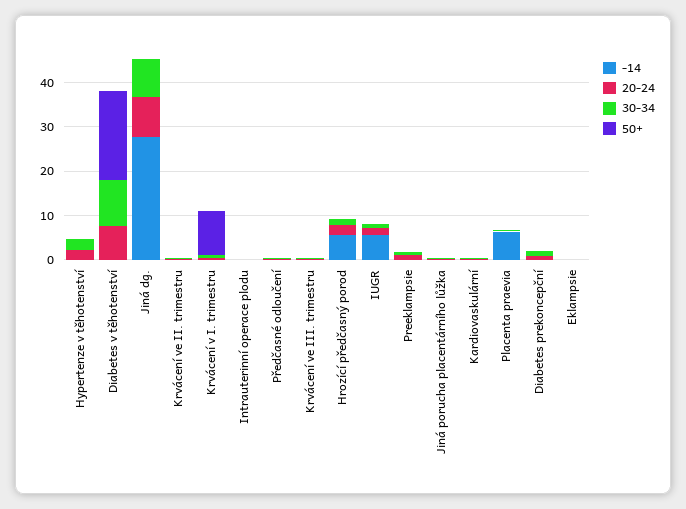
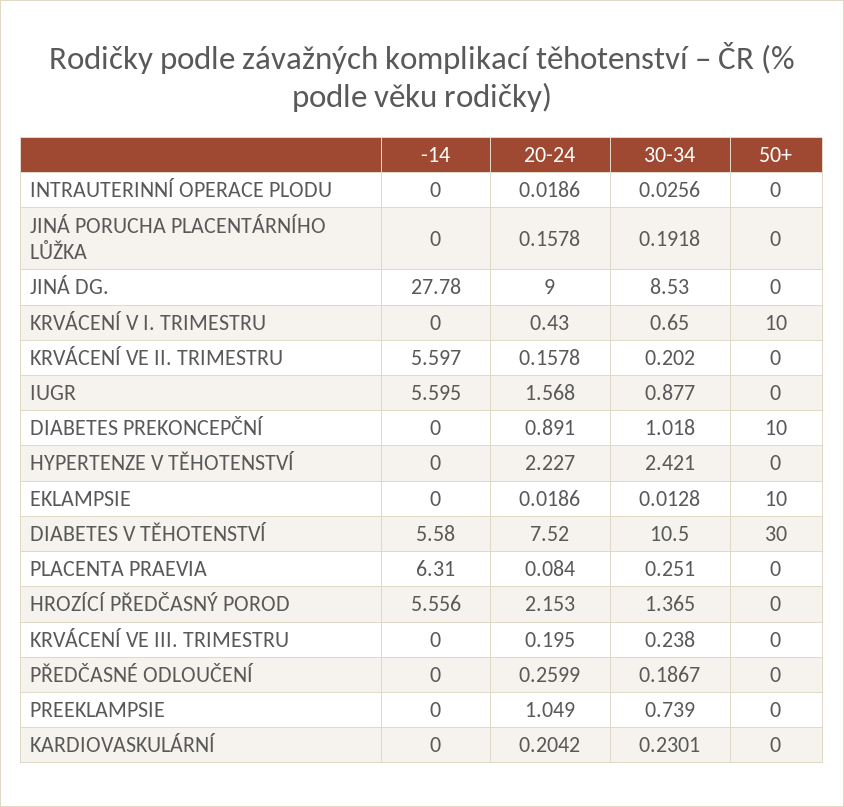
  {
    "-14": {
      "Hypertenze v těhotenství": 0,
-     "Diabetes v těhotenství": 0,
+     "Diabetes v těhotenství": 5.58,
      "Jiná dg.": 27.78,
-     "Krvácení ve II. trimestru": 0,
+     "Krvácení ve II. trimestru": 5.597,
      "Krvácení v I. trimestru": 0,
      "Intrauterinní operace plodu": 0,
      "Předčasné odloučení": 0,
      "Krvácení ve III. trimestru": 0,
      "Hrozící předčasný porod": 5.556,
      "IUGR": 5.595,
      "Preeklampsie": 0,
      "Jiná porucha placentárního lůžka": 0,
      "Kardiovaskulární": 0,
      "Placenta praevia": 6.31,
      "Diabetes prekoncepční": 0,
      "Eklampsie": 0
    },
    "20-24": {
      "Hypertenze v těhotenství": 2.227,
      "Diabetes v těhotenství": 7.52,
      "Jiná dg.": 9,
      "Krvácení ve II. trimestru": 0.1578,
      "Krvácení v I. trimestru": 0.43,
      "Intrauterinní operace plodu": 0.0186,
      "Předčasné odloučení": 0.2599,
      "Krvácení ve III. trimestru": 0.195,
      "Hrozící předčasný porod": 2.153,
      "IUGR": 1.568,
      "Preeklampsie": 1.049,
      "Jiná porucha placentárního lůžka": 0.1578,
      "Kardiovaskulární": 0.2042,
      "Placenta praevia": 0.084,
      "Diabetes prekoncepční": 0.891,
      "Eklampsie": 0.0186
    },
    "30-34": {
      "Hypertenze v těhotenství": 2.421,
      "Diabetes v těhotenství": 10.5,
      "Jiná dg.": 8.53,
      "Krvácení ve II. trimestru": 0.202,
      "Krvácení v I. trimestru": 0.65,
      "Intrauterinní operace plodu": 0.0256,
      "Předčasné odloučení": 0.1867,
      "Krvácení ve III. trimestru": 0.238,
      "Hrozící předčasný porod": 1.365,
      "IUGR": 0.877,
      "Preeklampsie": 0.739,
      "Jiná porucha placentárního lůžka": 0.1918,
      "Kardiovaskulární": 0.2301,
      "Placenta praevia": 0.251,
      "Diabetes prekoncepční": 1.018,
      "Eklampsie": 0.0128
    },
    "50+": {
      "Hypertenze v těhotenství": 0,
-     "Diabetes v těhotenství": 20,
+     "Diabetes v těhotenství": 30,
      "Jiná dg.": 0,
      "Krvácení ve II. trimestru": 0,
      "Krvácení v I. trimestru": 10,
      "Intrauterinní operace plodu": 0,
      "Předčasné odloučení": 0,
      "Krvácení ve III. trimestru": 0,
      "Hrozící předčasný porod": 0,
      "IUGR": 0,
      "Preeklampsie": 0,
      "Jiná porucha placentárního lůžka": 0,
      "Kardiovaskulární": 0,
      "Placenta praevia": 0,
-     "Diabetes prekoncepční": 0,
+     "Diabetes prekoncepční": 10,
-     "Eklampsie": 0
+     "Eklampsie": 10
    }
  }

